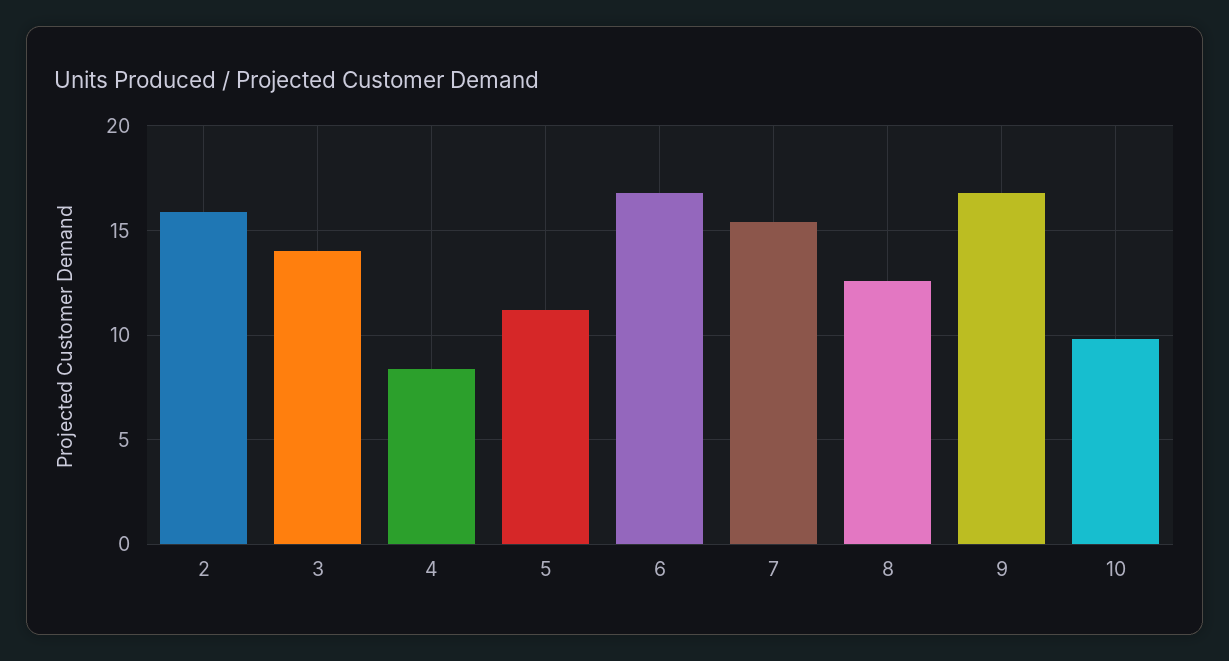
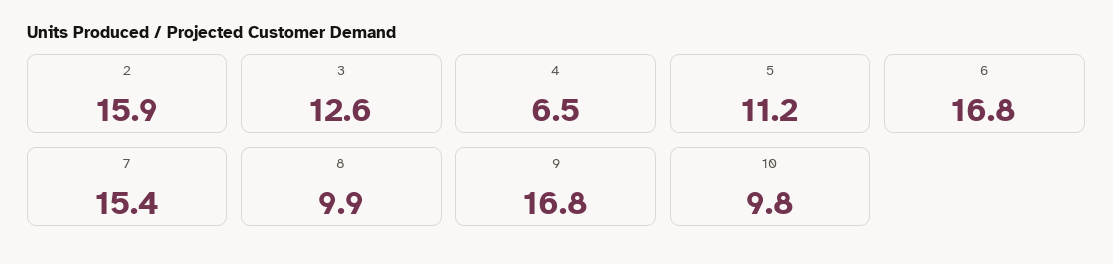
  {
    "2": 15.9,
-   "3": 14,
+   "3": 12.6,
-   "4": 8.5,
+   "4": 6.5,
    "5": 11.2,
    "6": 16.8,
    "7": 15.4,
-   "8": 12.5,
+   "8": 9.9,
    "9": 16.8,
    "10": 9.8
  }

